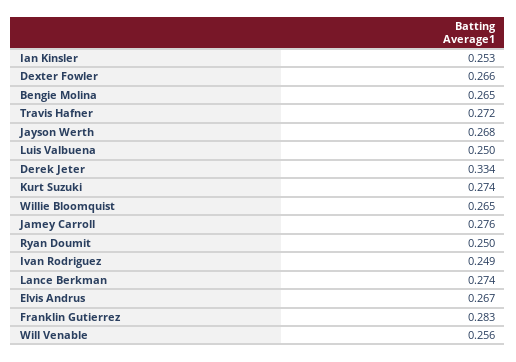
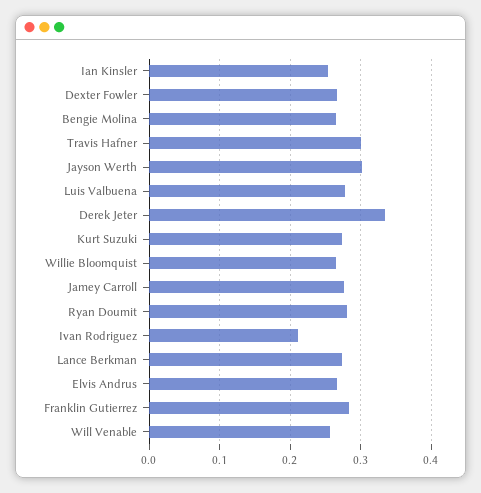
  {
    "Ian Kinsler": 0.253,
    "Dexter Fowler": 0.266,
    "Bengie Molina": 0.265,
-   "Travis Hafner": 0.272,
+   "Travis Hafner": 0.3,
-   "Jayson Werth": 0.268,
+   "Jayson Werth": 0.3,
-   "Luis Valbuena": 0.25,
+   "Luis Valbuena": 0.28,
    "Derek Jeter": 0.334,
    "Kurt Suzuki": 0.274,
    "Willie Bloomquist": 0.265,
    "Jamey Carroll": 0.276,
-   "Ryan Doumit": 0.25,
+   "Ryan Doumit": 0.28,
-   "Ivan Rodriguez": 0.249,
+   "Ivan Rodriguez": 0.21,
    "Lance Berkman": 0.274,
    "Elvis Andrus": 0.267,
    "Franklin Gutierrez": 0.283,
    "Will Venable": 0.256
  }

